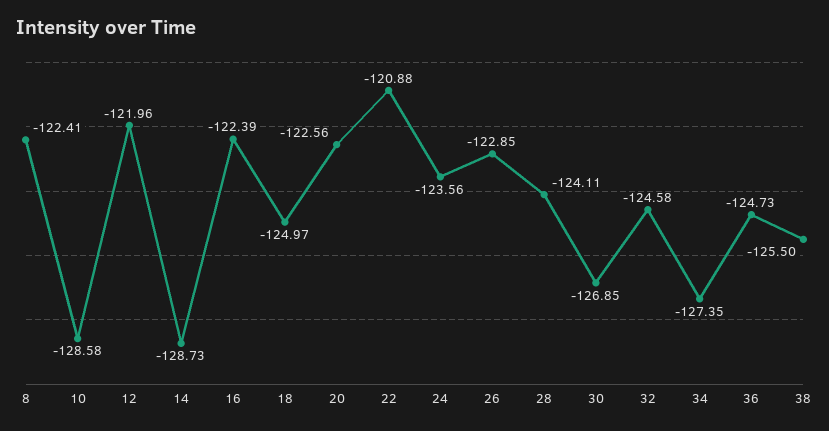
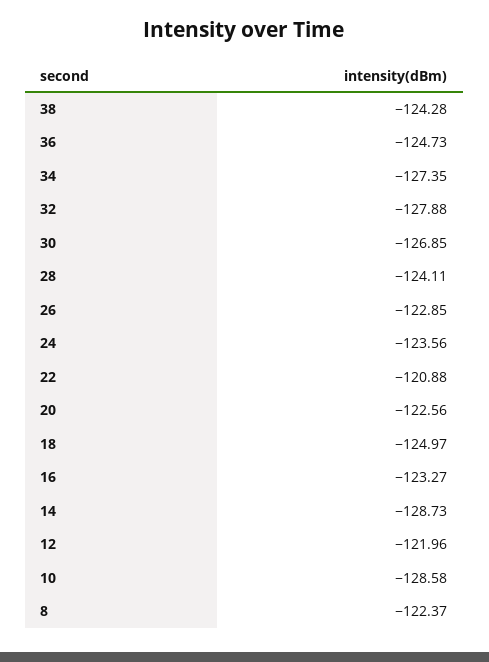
  {
-   "8": -122.41,
+   "8": -122.37,
    "10": -128.58,
    "12": -121.96,
    "14": -128.73,
-   "16": -122.39,
+   "16": -123.27,
    "18": -124.97,
    "20": -122.56,
    "22": -120.88,
    "24": -123.56,
    "26": -122.85,
    "28": -124.11,
    "30": -126.85,
-   "32": -124.58,
+   "32": -127.88,
    "34": -127.35,
    "36": -124.73,
-   "38": -125.5
+   "38": -124.28
  }

